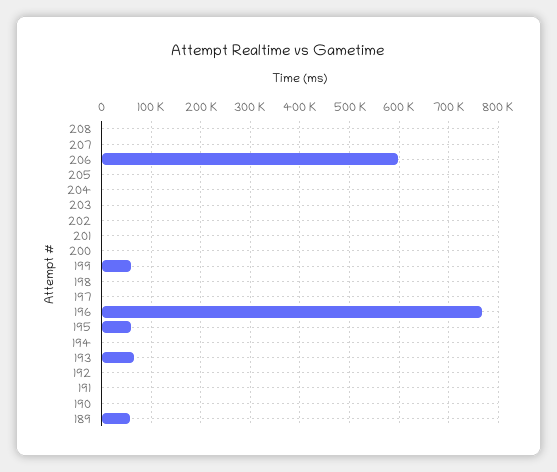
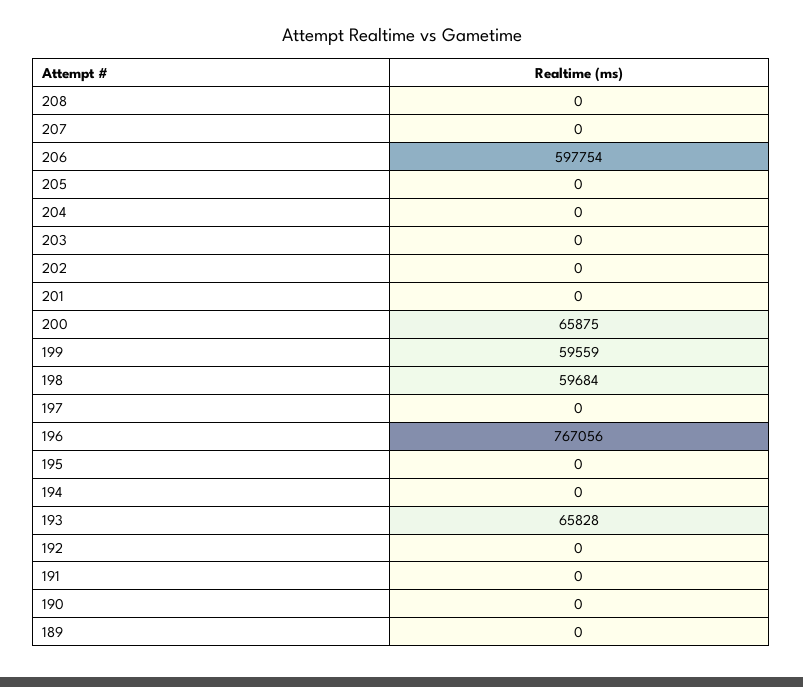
  {
    "208": 0,
    "207": 0,
    "206": 597754,
    "205": 0,
    "204": 0,
    "203": 0,
    "202": 0,
    "201": 0,
-   "200": 0,
+   "200": 65875,
    "199": 59559,
-   "198": 0,
+   "198": 59684,
    "197": 0,
    "196": 767056,
-   "195": 60000,
+   "195": 0,
    "194": 0,
    "193": 65828,
    "192": 0,
    "191": 0,
    "190": 0,
-   "189": 60000
+   "189": 0
  }

